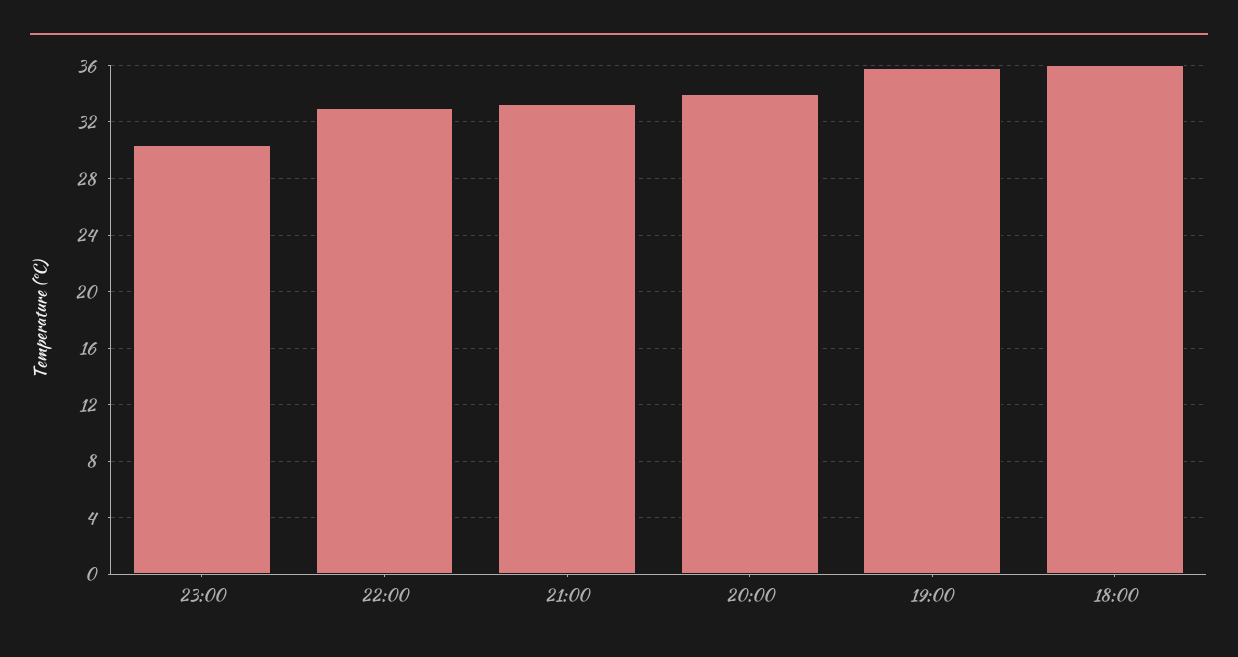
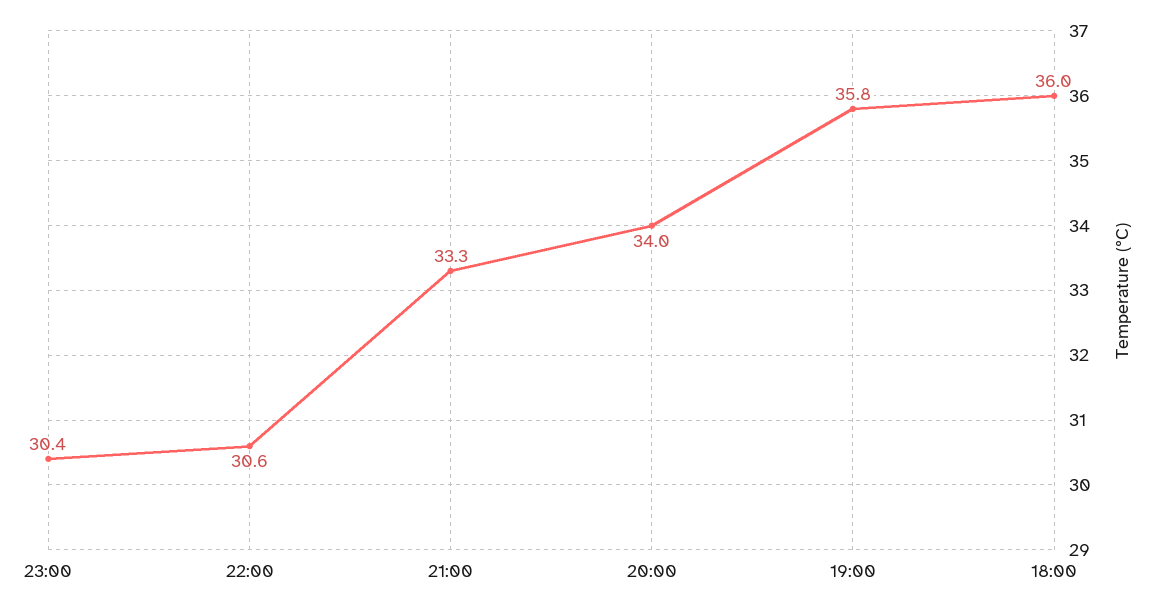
  {
    "23:00": 30.4,
-   "22:00": 33,
+   "22:00": 30.6,
    "21:00": 33.3,
    "20:00": 34,
    "19:00": 35.8,
    "18:00": 36
  }

